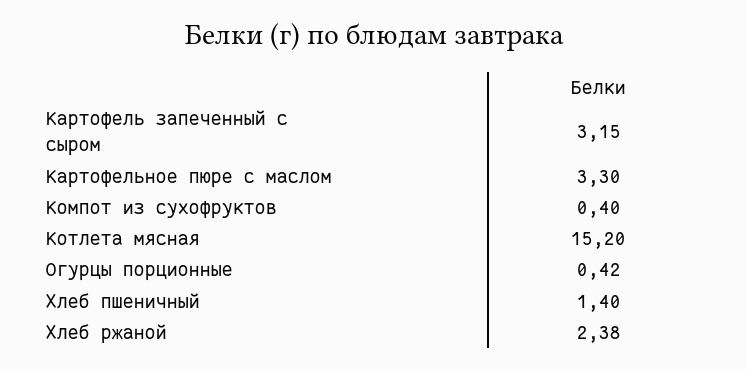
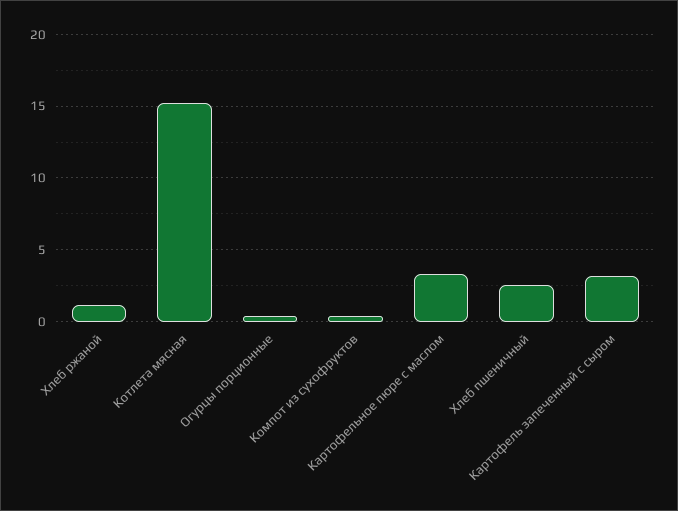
  {
    "Картофель запеченный с сыром": 3.15,
    "Картофельное пюре с маслом": 3.3,
    "Компот из сухофруктов": 0.4,
    "Котлета мясная": 15.2,
    "Огурцы порционные": 0.42,
-   "Хлеб пшеничный": 1.4,
+   "Хлеб пшеничный": 2.5,
-   "Хлеб ржаной": 2.38
+   "Хлеб ржаной": 1
  }

